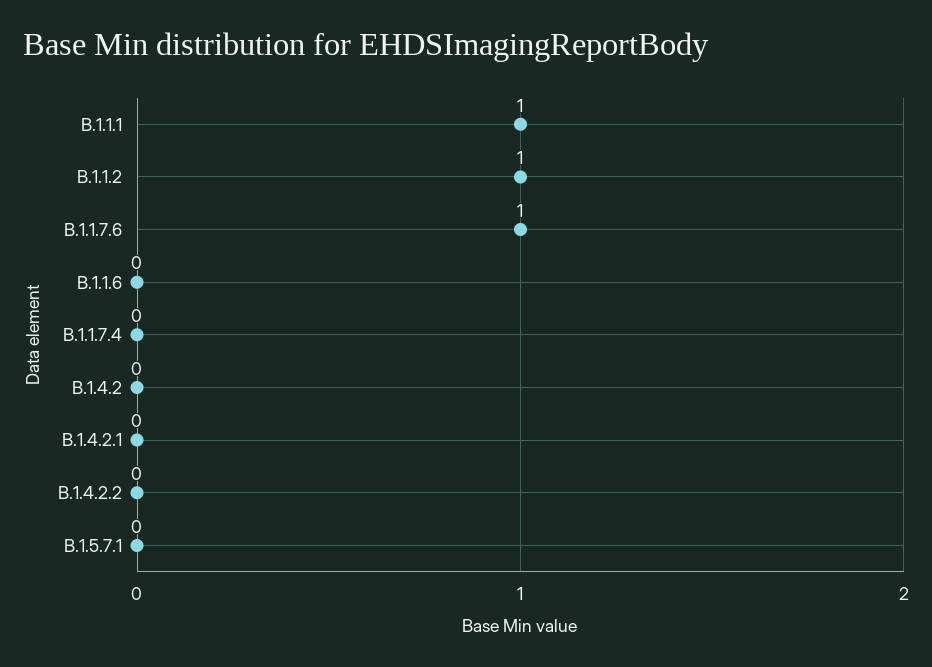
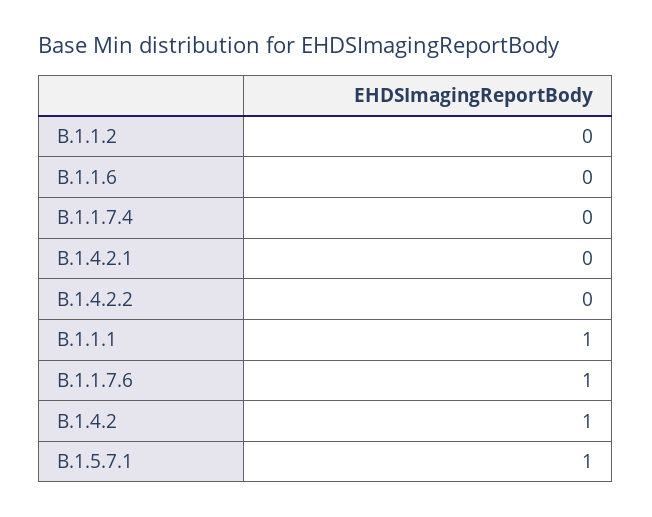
  {
    "B.1.1.1": 1,
-   "B.1.1.2": 1,
+   "B.1.1.2": 0,
    "B.1.1.7.6": 1,
    "B.1.1.6": 0,
    "B.1.1.7.4": 0,
-   "B.1.4.2": 0,
+   "B.1.4.2": 1,
    "B.1.4.2.1": 0,
    "B.1.4.2.2": 0,
-   "B.1.5.7.1": 0
+   "B.1.5.7.1": 1
  }

